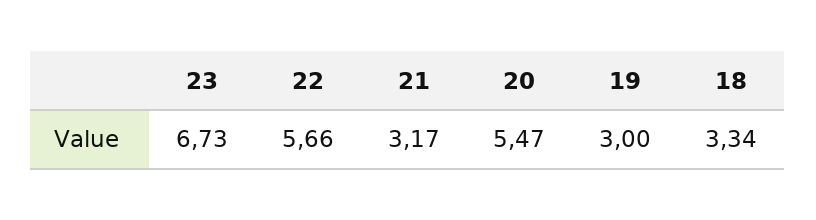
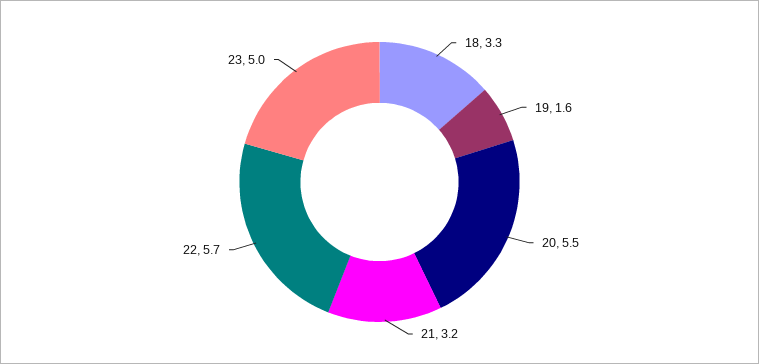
  {
-   "23": 6.73,
+   "23": 5,
    "22": 5.66,
    "21": 3.17,
    "20": 5.47,
-   "19": 3,
+   "19": 1.6,
    "18": 3.34
  }

